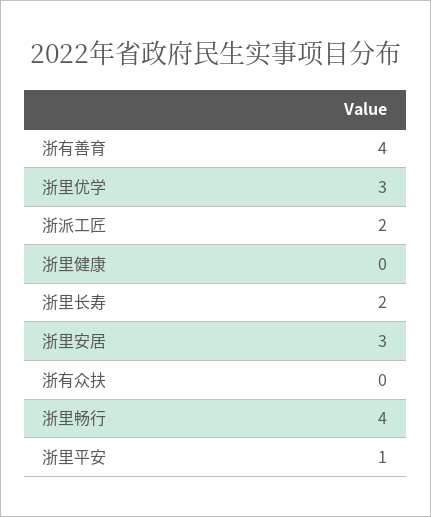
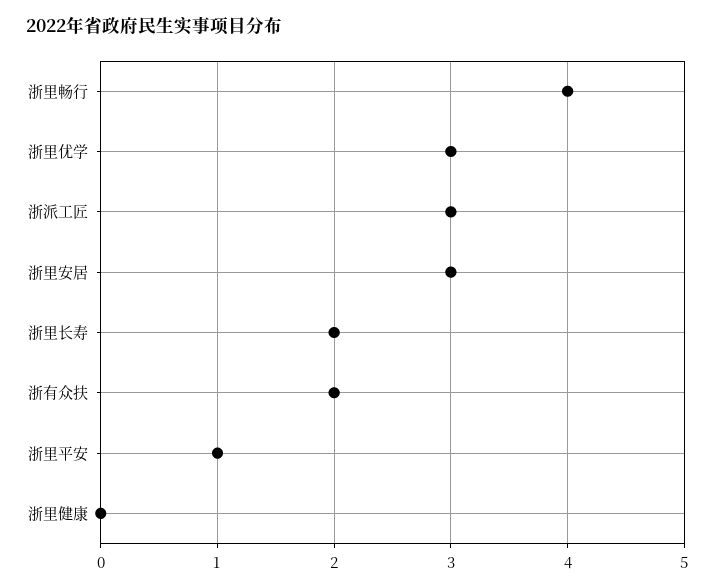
  {
-   "浙有善育": 4,
    "浙里优学": 3,
-   "浙派工匠": 2,
+   "浙派工匠": 3,
    "浙里健康": 0,
    "浙里长寿": 2,
    "浙里安居": 3,
-   "浙有众扶": 0,
+   "浙有众扶": 2,
    "浙里畅行": 4,
    "浙里平安": 1
  }

